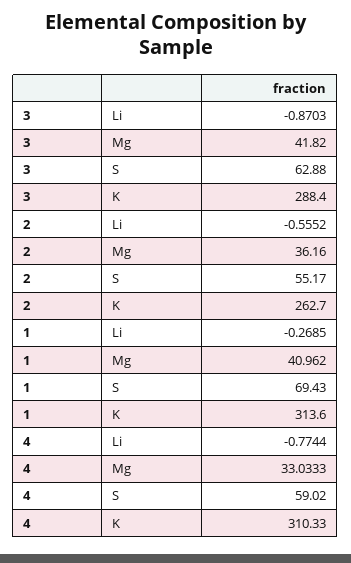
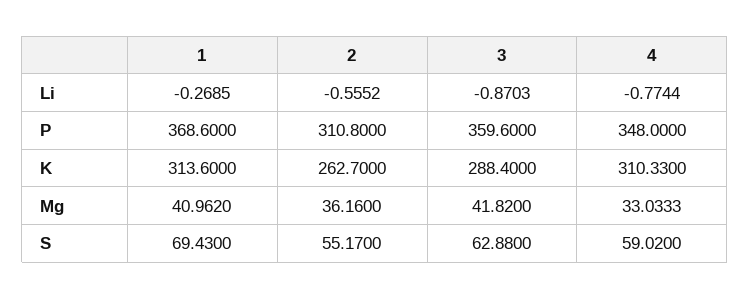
  {
    "3": {
      "Li": -0.8703,
      "Mg": 41.82,
      "S": 62.88,
-     "K": 288.4
+     "K": 288.4,
+     "P": 359.6
    },
    "2": {
      "Li": -0.5552,
      "Mg": 36.16,
      "S": 55.17,
-     "K": 262.7
+     "K": 262.7,
+     "P": 310.8
    },
    "1": {
      "Li": -0.2685,
      "Mg": 40.962,
      "S": 69.43,
-     "K": 313.6
+     "K": 313.6,
+     "P": 368.6
    },
    "4": {
      "Li": -0.7744,
      "Mg": 33.0333,
      "S": 59.02,
-     "K": 310.33
+     "K": 310.33,
+     "P": 348
    }
  }

